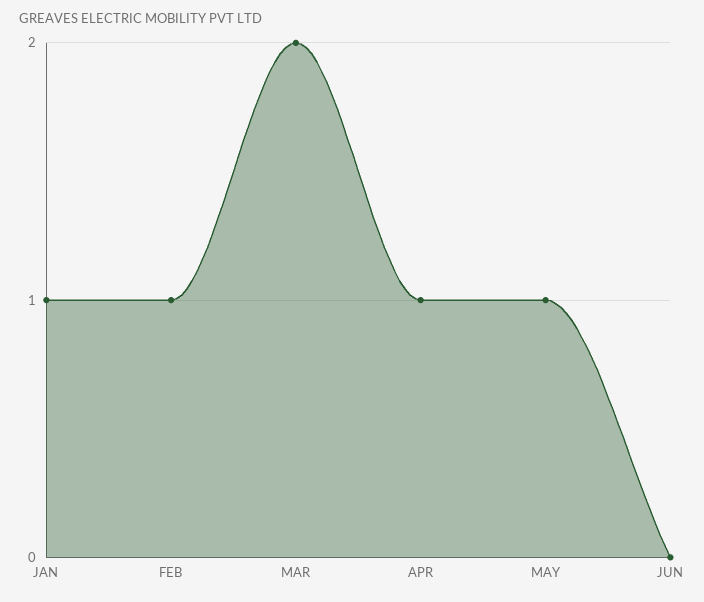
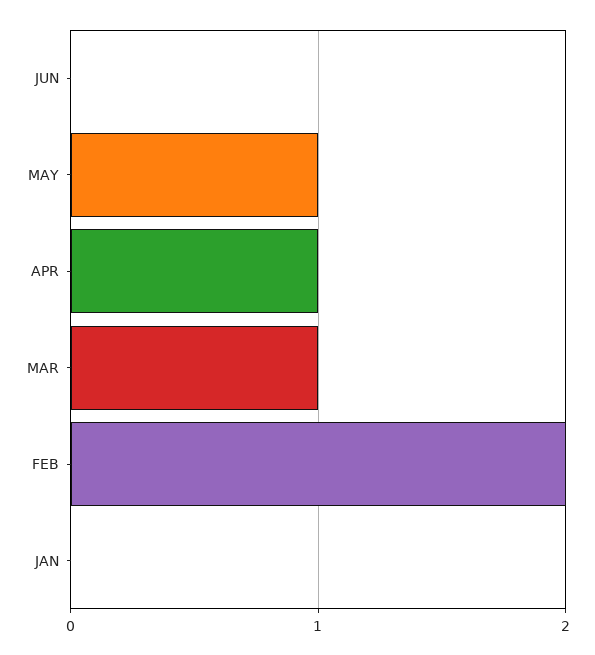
  {
-   "JAN": 1,
+   "JAN": 0,
-   "FEB": 1,
+   "FEB": 2,
-   "MAR": 2,
+   "MAR": 1,
    "APR": 1,
    "MAY": 1,
    "JUN": 0
  }

